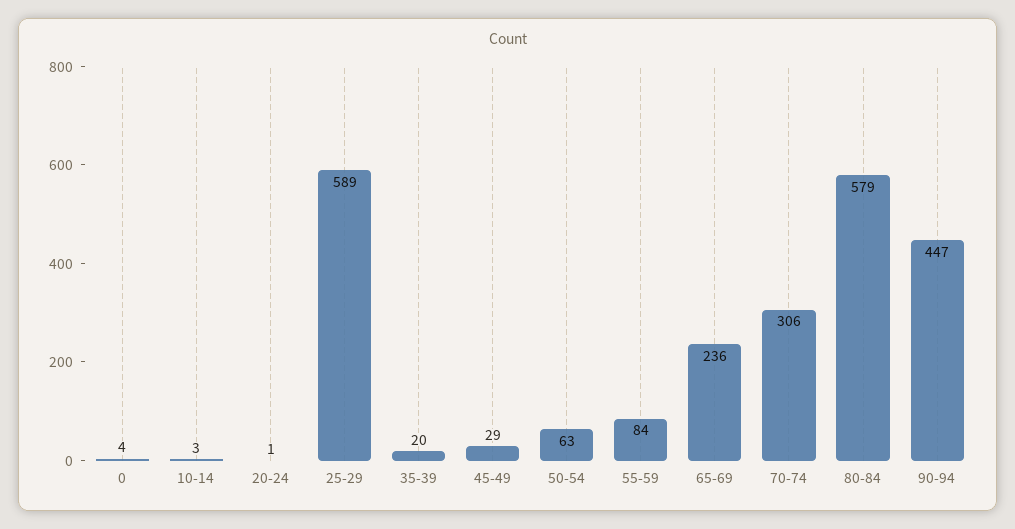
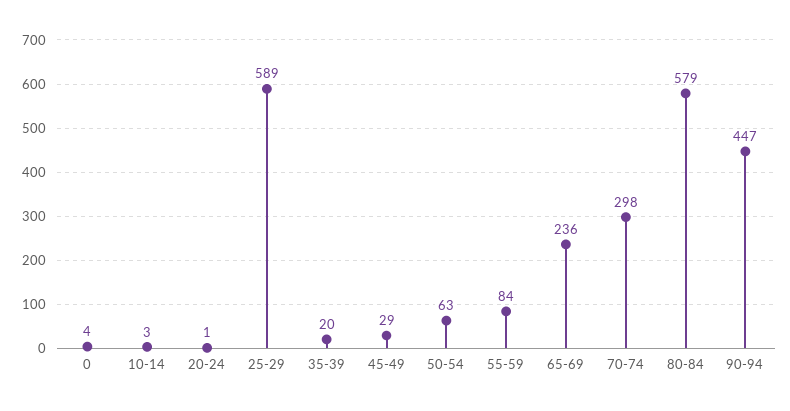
  {
    "0": 4,
    "10-14": 3,
    "20-24": 1,
    "25-29": 589,
    "35-39": 20,
    "45-49": 29,
    "50-54": 63,
    "55-59": 84,
    "65-69": 236,
-   "70-74": 306,
+   "70-74": 298,
    "80-84": 579,
    "90-94": 447
  }

